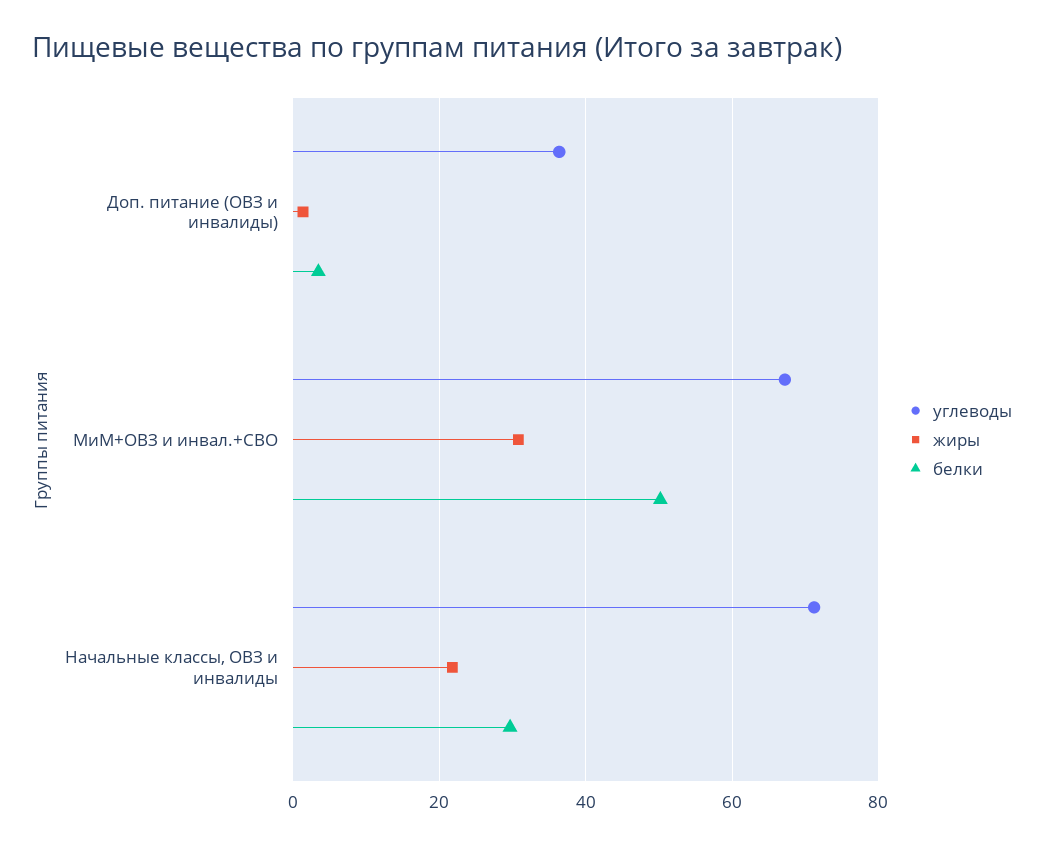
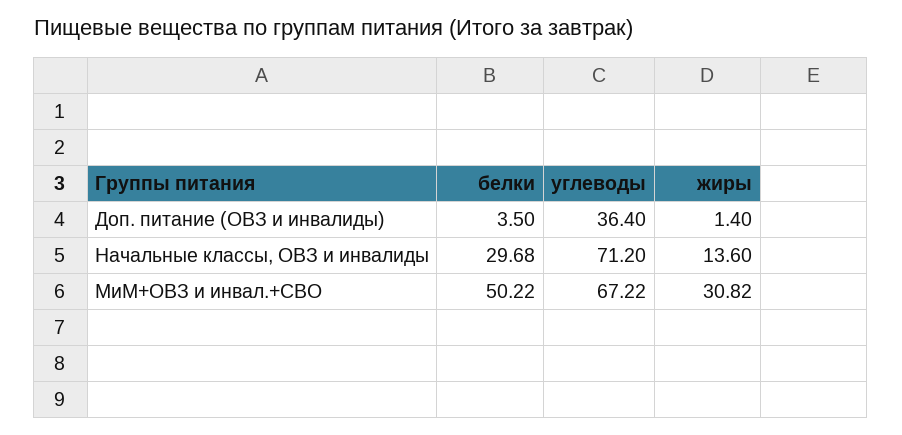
  {
    "углеводы": {
      "Доп. питание (ОВЗ и инвалиды)": 36.4,
      "МиМ+ОВЗ и инвал.+СВО": 67.22,
      "Начальные классы, ОВЗ и инвалиды": 71.2
    },
    "жиры": {
      "Доп. питание (ОВЗ и инвалиды)": 1.4,
      "МиМ+ОВЗ и инвал.+СВО": 30.82,
-     "Начальные классы, ОВЗ и инвалиды": 22
+     "Начальные классы, ОВЗ и инвалиды": 13.6
    },
    "белки": {
      "Доп. питание (ОВЗ и инвалиды)": 3.5,
      "МиМ+ОВЗ и инвал.+СВО": 50.22,
      "Начальные классы, ОВЗ и инвалиды": 29.68
    }
  }

